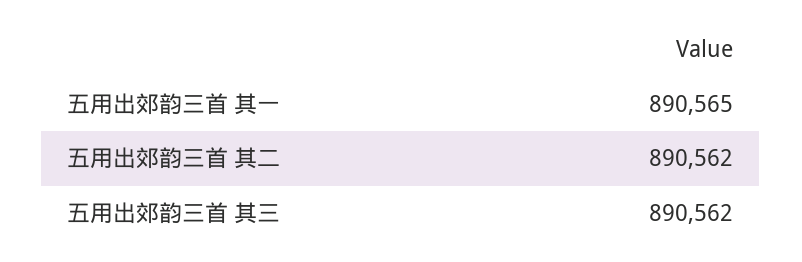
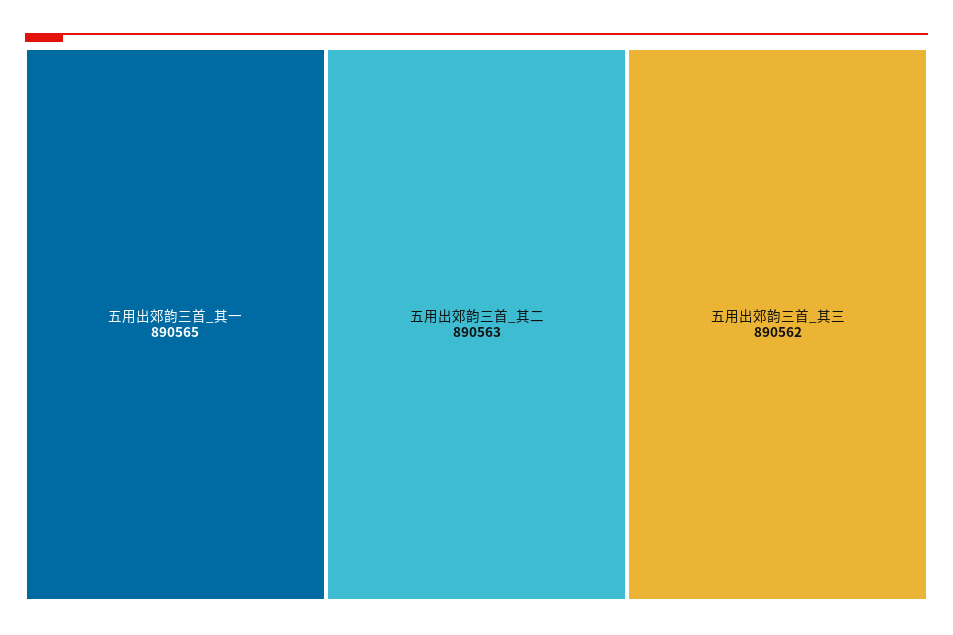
  {
    "五用出郊韵三首 其一": 890565,
-   "五用出郊韵三首 其二": 890562,
+   "五用出郊韵三首 其二": 890563,
    "五用出郊韵三首 其三": 890562
  }

